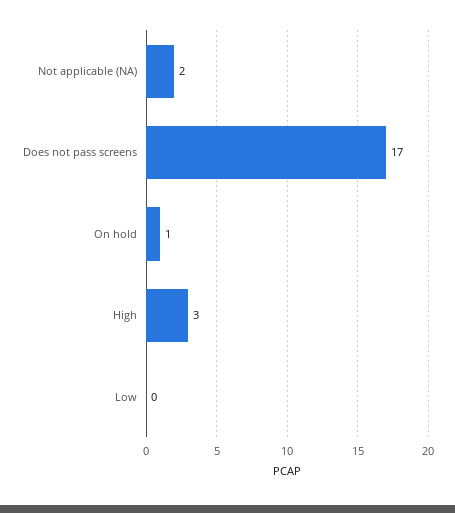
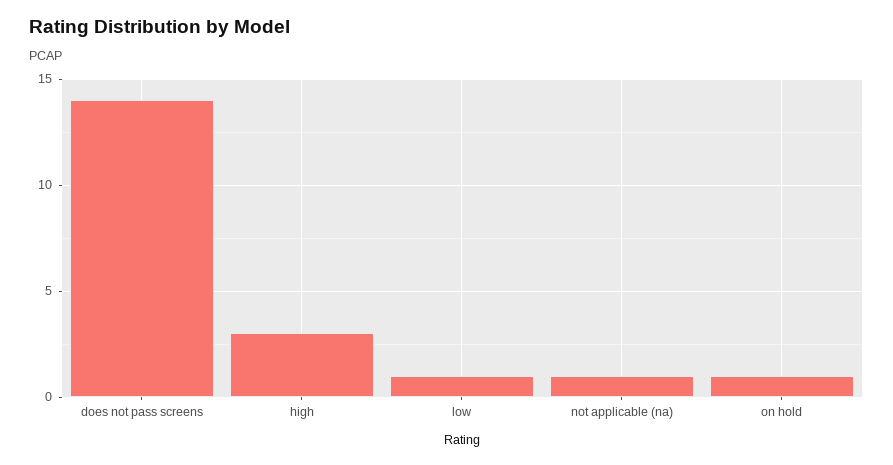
  {
-   "Not applicable (NA)": 2,
+   "Not applicable (NA)": 1,
-   "Does not pass screens": 17,
+   "Does not pass screens": 14,
    "On hold": 1,
    "High": 3,
-   "Low": 0
+   "Low": 1
  }

